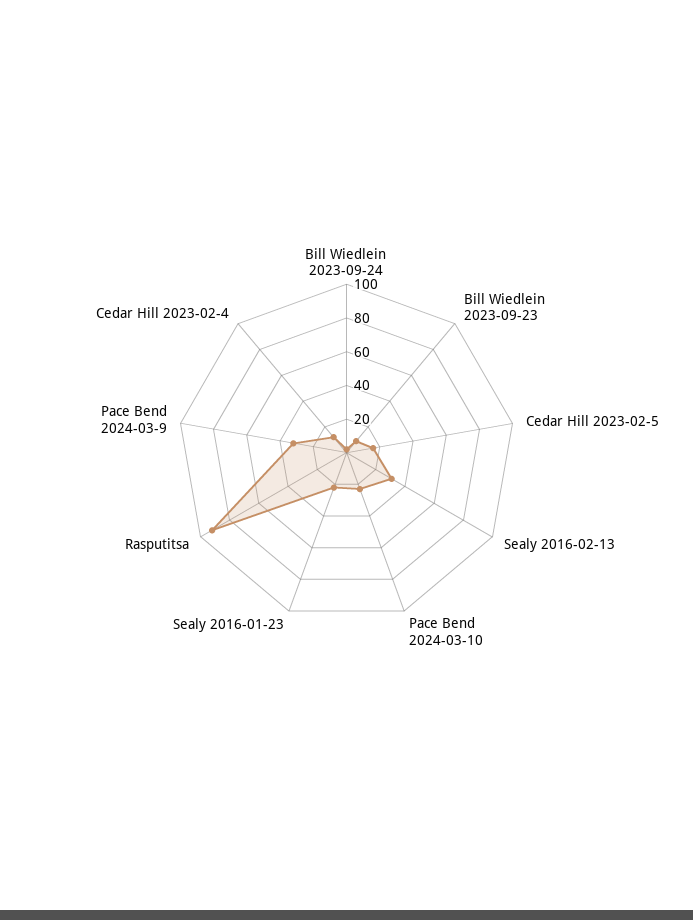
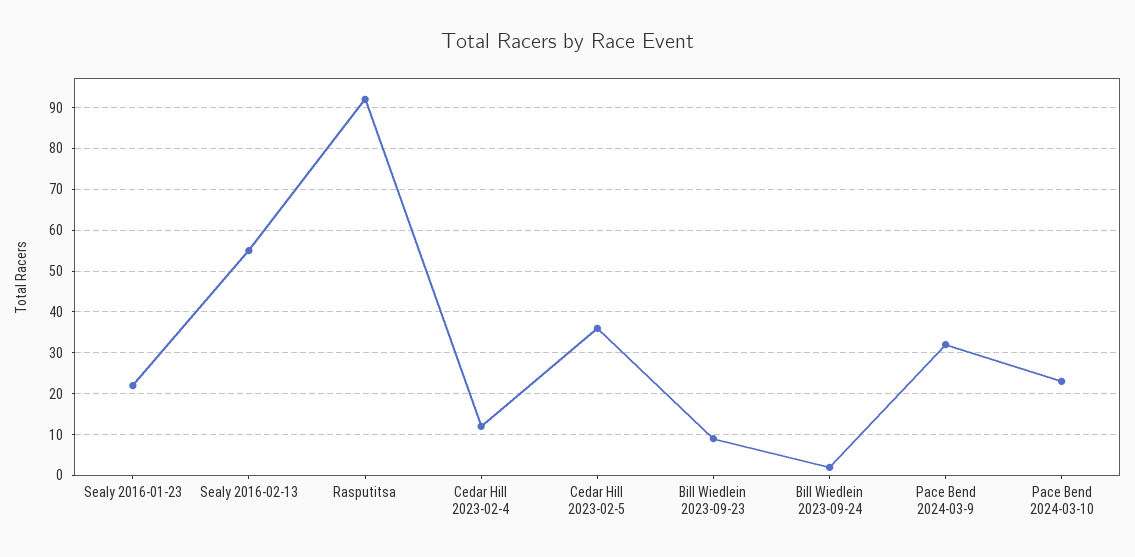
  {
    "Bill Wiedlein 2023-09-24": 0,
    "Bill Wiedlein 2023-09-23": 10,
-   "Cedar Hill 2023-02-5": 15,
+   "Cedar Hill 2023-02-5": 35,
-   "Sealy 2016-02-13": 30,
+   "Sealy 2016-02-13": 55,
    "Pace Bend 2024-03-10": 25,
    "Sealy 2016-01-23": 20,
    "Rasputitsa": 90,
    "Pace Bend 2024-03-9": 30,
    "Cedar Hill 2023-02-4": 10
  }

